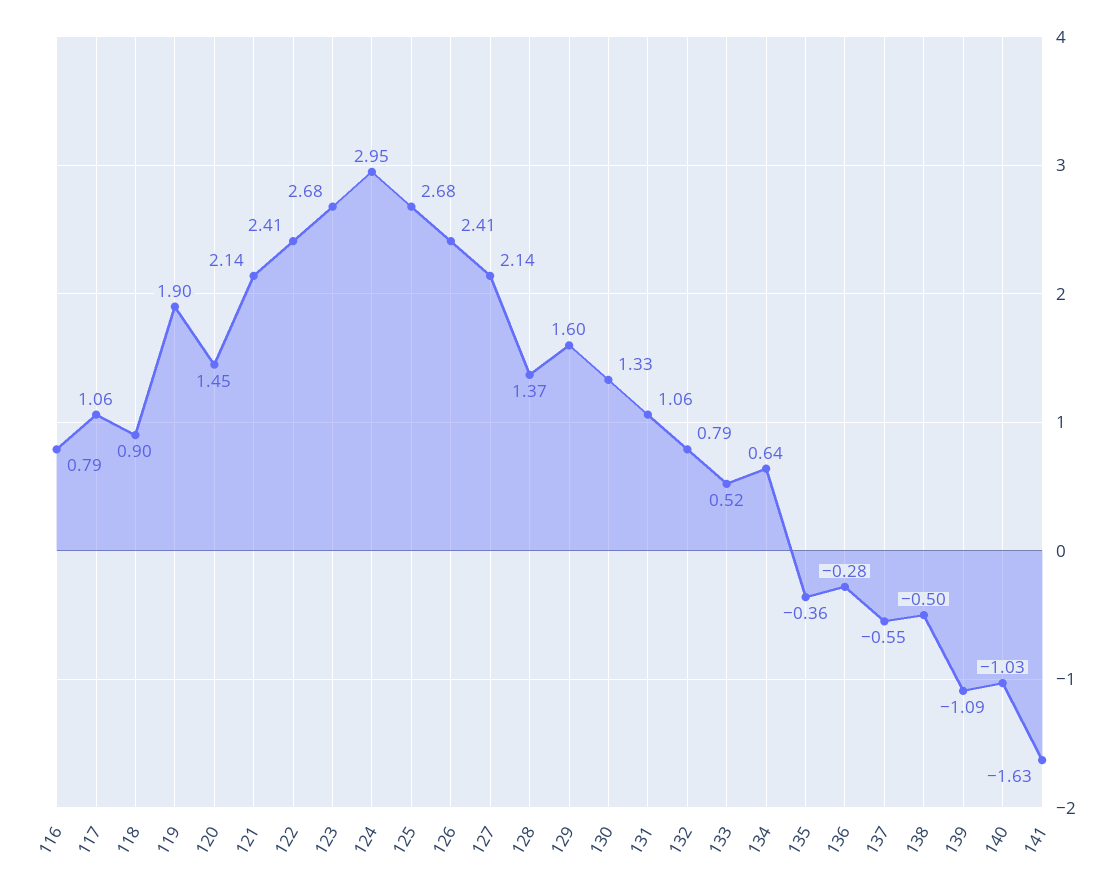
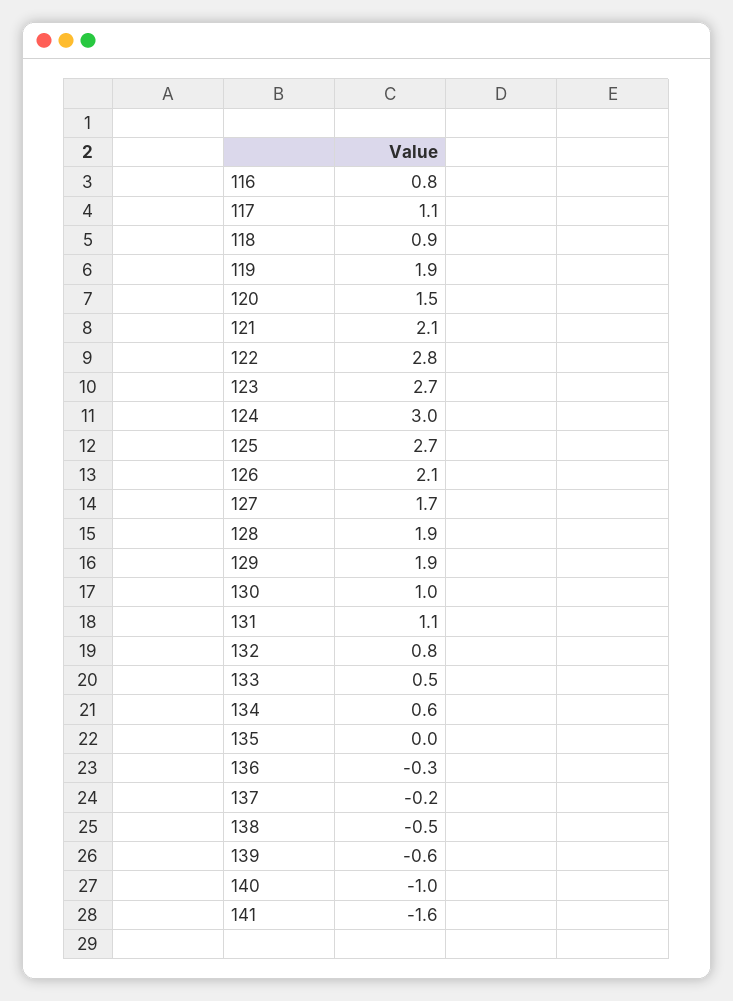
  {
    "116": 0.79,
    "117": 1.06,
    "118": 0.9,
    "119": 1.9,
    "120": 1.45,
    "121": 2.14,
-   "122": 2.41,
+   "122": 2.8,
    "123": 2.68,
    "124": 2.95,
    "125": 2.68,
-   "126": 2.41,
+   "126": 2.1,
-   "127": 2.14,
+   "127": 1.7,
-   "128": 1.37,
+   "128": 1.9,
-   "129": 1.6,
+   "129": 1.9,
-   "130": 1.33,
+   "130": 1,
    "131": 1.06,
    "132": 0.79,
    "133": 0.52,
    "134": 0.64,
-   "135": -0.36,
+   "135": 0,
    "136": -0.28,
-   "137": -0.55,
+   "137": -0.2,
    "138": -0.5,
-   "139": -1.09,
+   "139": -0.6,
    "140": -1.03,
    "141": -1.63
  }

